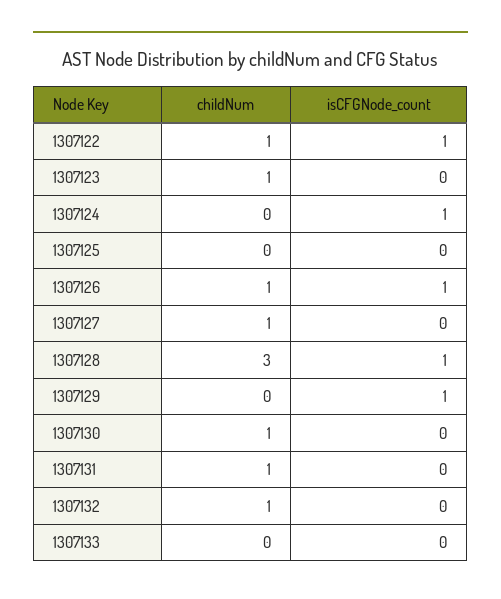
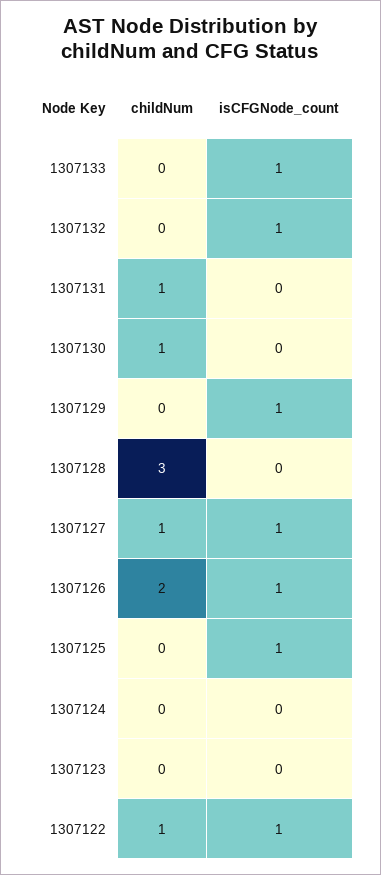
  {
    "childNum": {
      "1307122": 1,
-     "1307123": 1,
+     "1307123": 0,
      "1307124": 0,
      "1307125": 0,
-     "1307126": 1,
+     "1307126": 2,
      "1307127": 1,
      "1307128": 3,
      "1307129": 0,
      "1307130": 1,
      "1307131": 1,
-     "1307132": 1,
+     "1307132": 0,
      "1307133": 0
    },
    "isCFGNode_count": {
      "1307122": 1,
      "1307123": 0,
-     "1307124": 1,
+     "1307124": 0,
-     "1307125": 0,
+     "1307125": 1,
      "1307126": 1,
-     "1307127": 0,
+     "1307127": 1,
-     "1307128": 1,
+     "1307128": 0,
      "1307129": 1,
      "1307130": 0,
      "1307131": 0,
-     "1307132": 0,
+     "1307132": 1,
-     "1307133": 0
+     "1307133": 1
    }
  }

